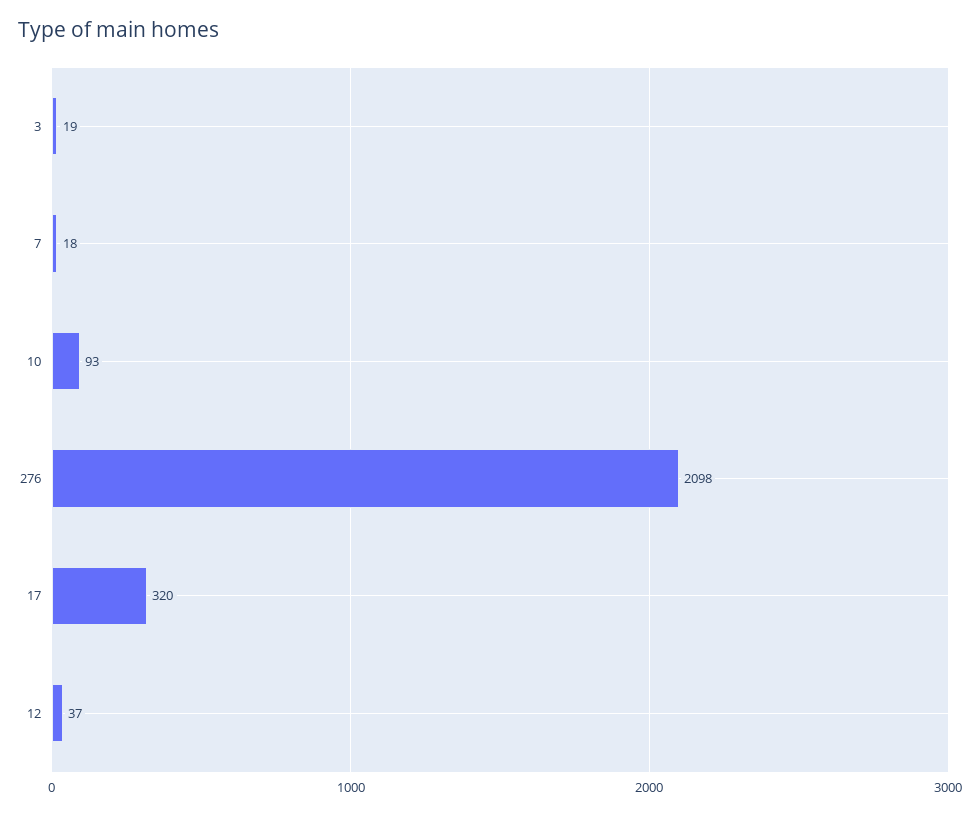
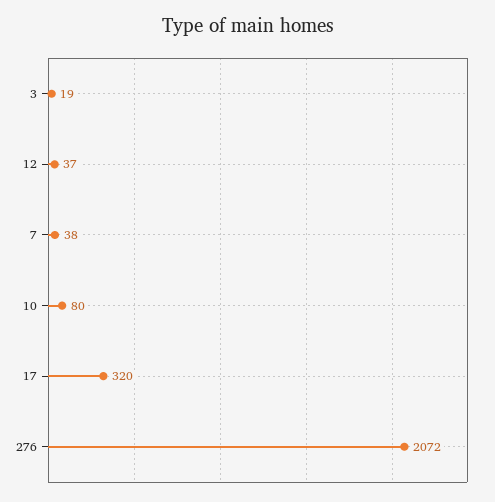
  {
    "3": 19,
-   "7": 18,
+   "7": 38,
-   "10": 93,
+   "10": 80,
-   "276": 2098,
+   "276": 2072,
    "17": 320,
    "12": 37
  }

